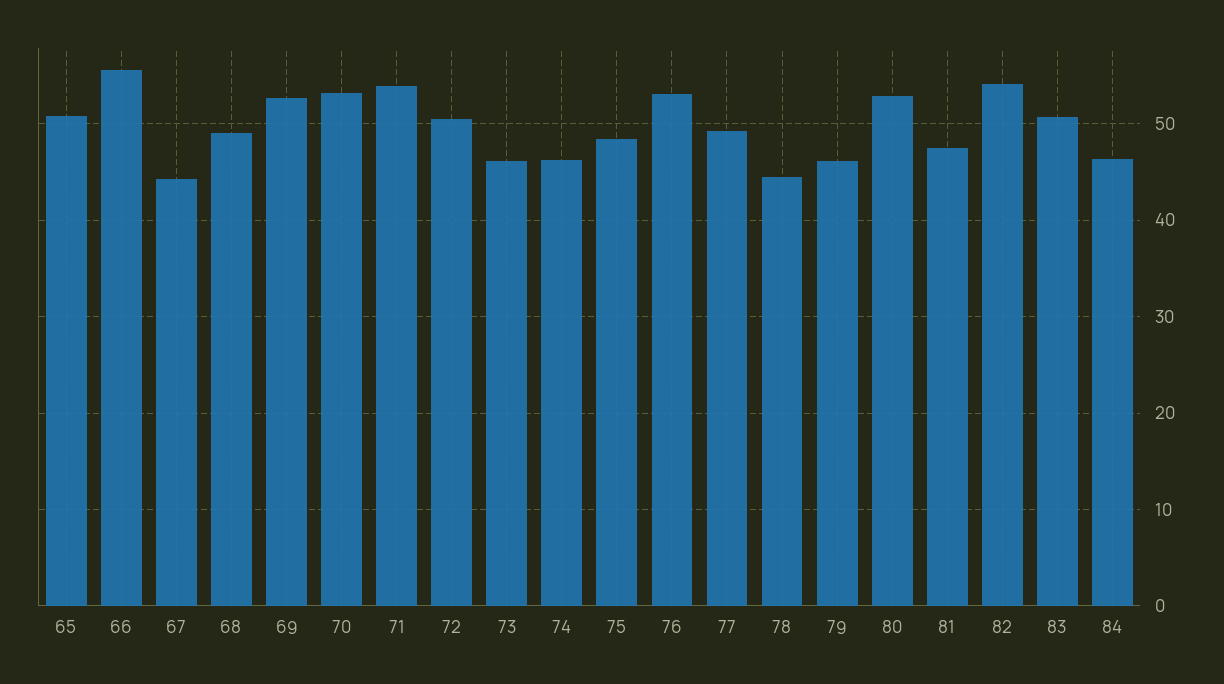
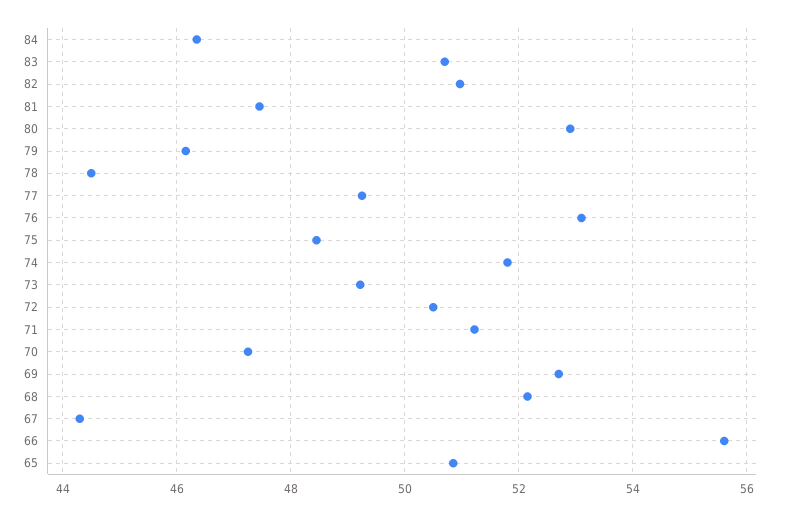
  {
    "65": 50.8,
    "66": 55.6,
    "67": 44.4,
-   "68": 49,
+   "68": 52.2,
    "69": 52.8,
-   "70": 53,
+   "70": 47.2,
-   "71": 54,
+   "71": 51.2,
    "72": 50.6,
-   "73": 46,
+   "73": 49.2,
-   "74": 46,
+   "74": 51.8,
    "75": 48.4,
    "76": 53.2,
    "77": 49.2,
    "78": 44.6,
    "79": 46.2,
    "80": 53,
    "81": 47.4,
-   "82": 54,
+   "82": 51,
    "83": 50.8,
    "84": 46.4
  }

